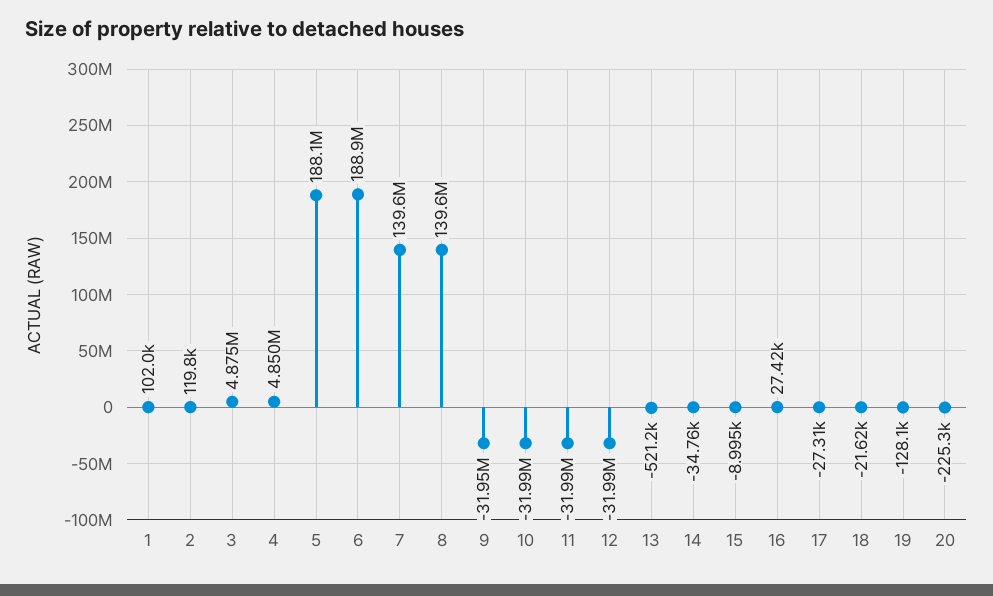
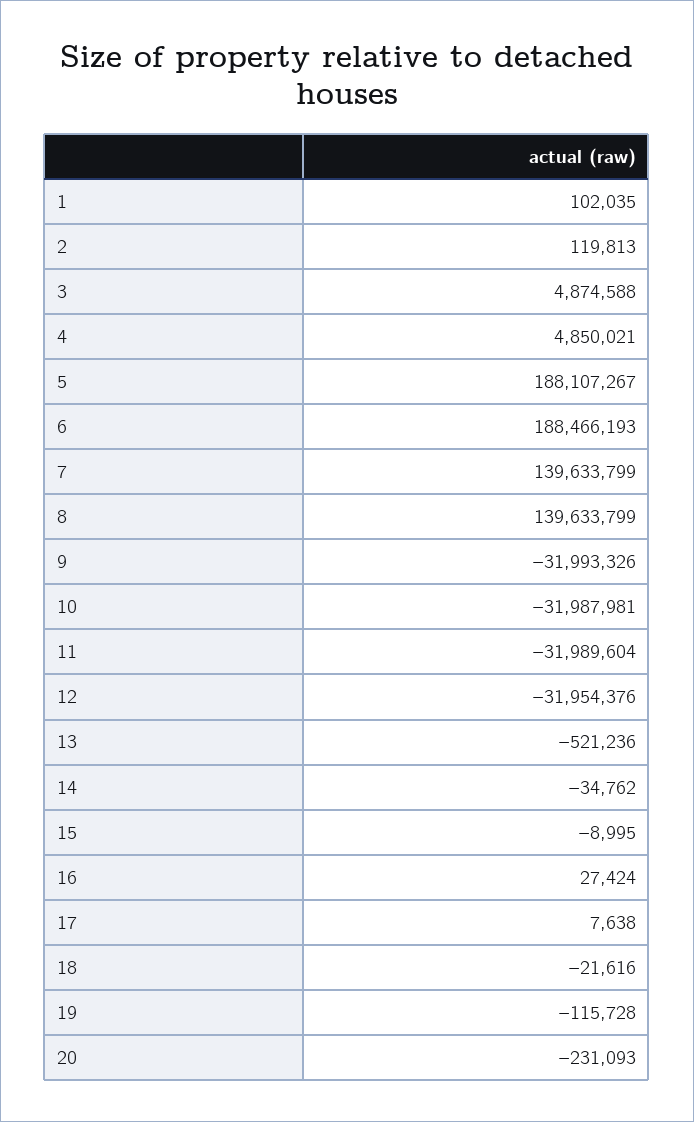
  {
    "1": 102035,
    "2": 119813,
    "3": 4874588,
    "4": 4850021,
    "5": 188107267,
-   "6": 188900000,
+   "6": 188466193,
    "7": 139633799,
    "8": 139633799,
-   "9": -31950000,
+   "9": -31993326,
    "10": -31987981,
    "11": -31989604,
-   "12": -31990000,
+   "12": -31954376,
    "13": -521236,
    "14": -34762,
    "15": -8995,
    "16": 27424,
-   "17": -27310,
+   "17": 7638,
    "18": -21616,
-   "19": -128100,
+   "19": -115728,
-   "20": -225300
+   "20": -231093
  }

